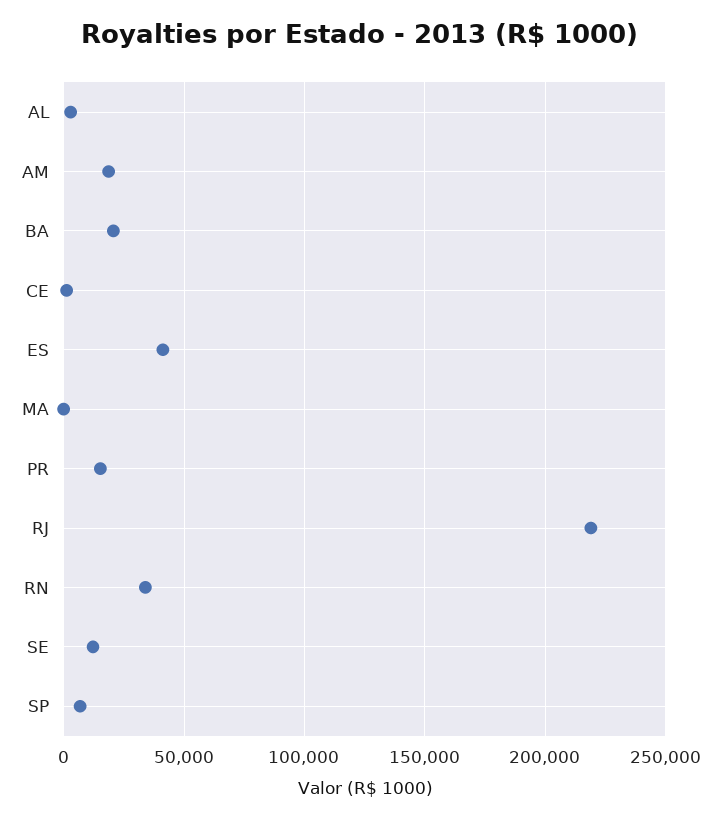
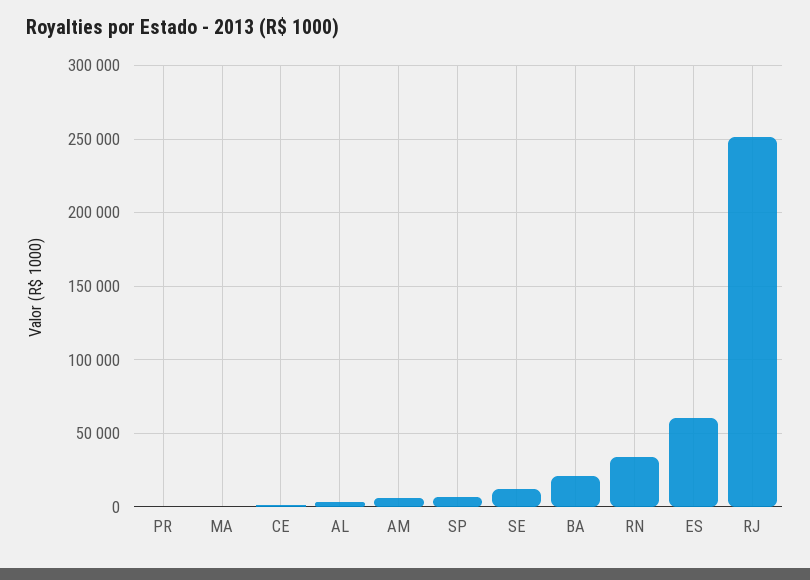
  {
    "AL": 5000,
-   "AM": 20000,
+   "AM": 5000,
    "BA": 20000,
    "CE": 0,
-   "ES": 40000,
+   "ES": 60000,
    "MA": 0,
-   "PR": 15000,
+   "PR": 0,
-   "RJ": 220000,
+   "RJ": 250000,
    "RN": 35000,
    "SE": 10000,
    "SP": 5000
  }

